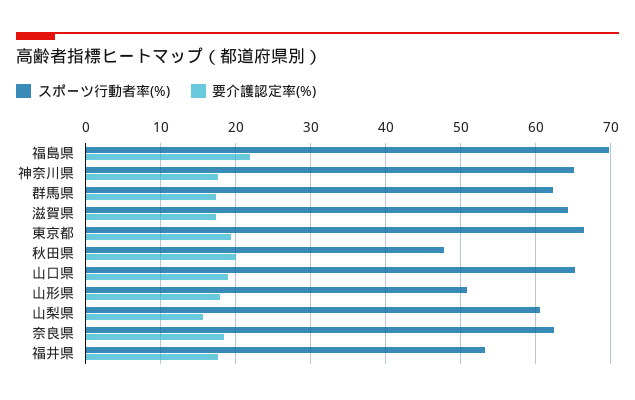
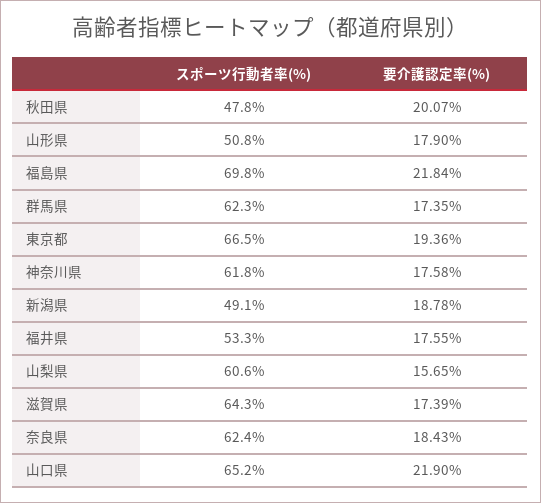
  {
    "スポーツ行動者率(%)": {
      "福島県": 69.8,
-     "神奈川県": 65,
+     "神奈川県": 61.8,
      "群馬県": 62.3,
      "滋賀県": 64.3,
      "東京都": 66.5,
      "秋田県": 47.8,
      "山口県": 65.2,
      "山形県": 50.8,
      "山梨県": 60.6,
      "奈良県": 62.4,
-     "福井県": 53.3
+     "福井県": 53.3,
+     "新潟県": 49.1
    },
    "要介護認定率(%)": {
      "福島県": 21.84,
      "神奈川県": 17.58,
      "群馬県": 17.35,
      "滋賀県": 17.39,
      "東京都": 19.36,
      "秋田県": 20.07,
-     "山口県": 19,
+     "山口県": 21.9,
      "山形県": 17.9,
      "山梨県": 15.65,
      "奈良県": 18.43,
-     "福井県": 17.55
+     "福井県": 17.55,
+     "新潟県": 18.78
    }
  }

